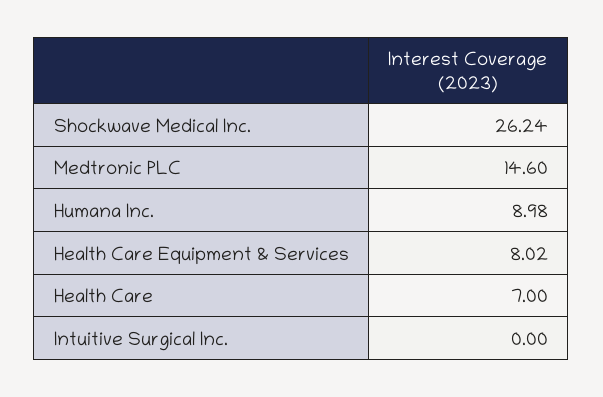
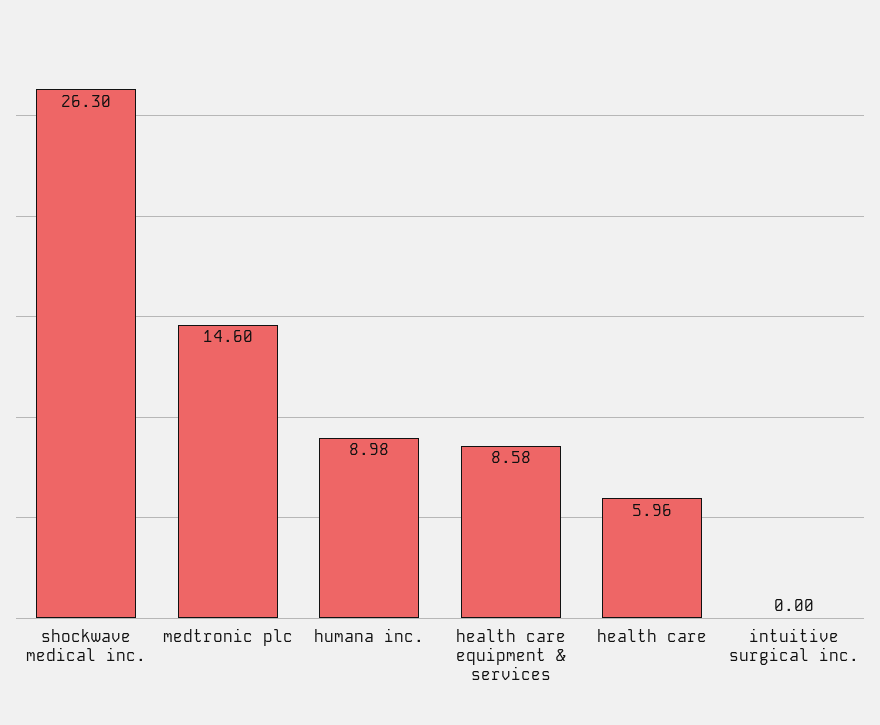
  {
-   "Shockwave Medical Inc.": 26.24,
+   "Shockwave Medical Inc.": 26.3,
    "Medtronic PLC": 14.6,
    "Humana Inc.": 8.98,
-   "Health Care Equipment & Services": 8.02,
+   "Health Care Equipment & Services": 8.58,
-   "Health Care": 7,
+   "Health Care": 5.96,
    "Intuitive Surgical Inc.": 0
  }

